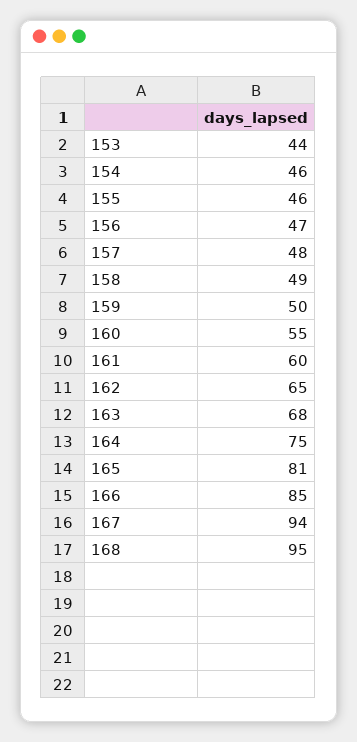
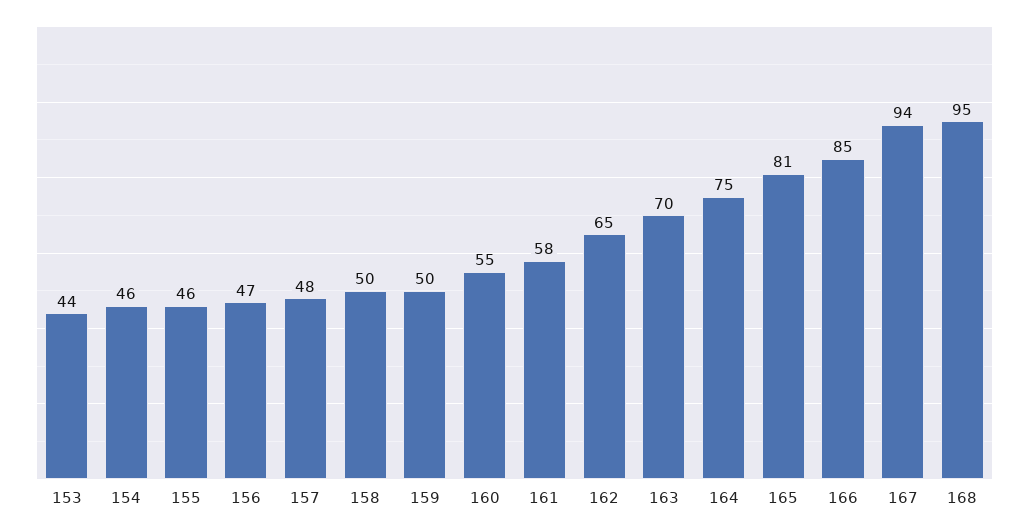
  {
    "153": 44,
    "154": 46,
    "155": 46,
    "156": 47,
    "157": 48,
-   "158": 49,
+   "158": 50,
    "159": 50,
    "160": 55,
-   "161": 60,
+   "161": 58,
    "162": 65,
-   "163": 68,
+   "163": 70,
    "164": 75,
    "165": 81,
    "166": 85,
    "167": 94,
    "168": 95
  }

